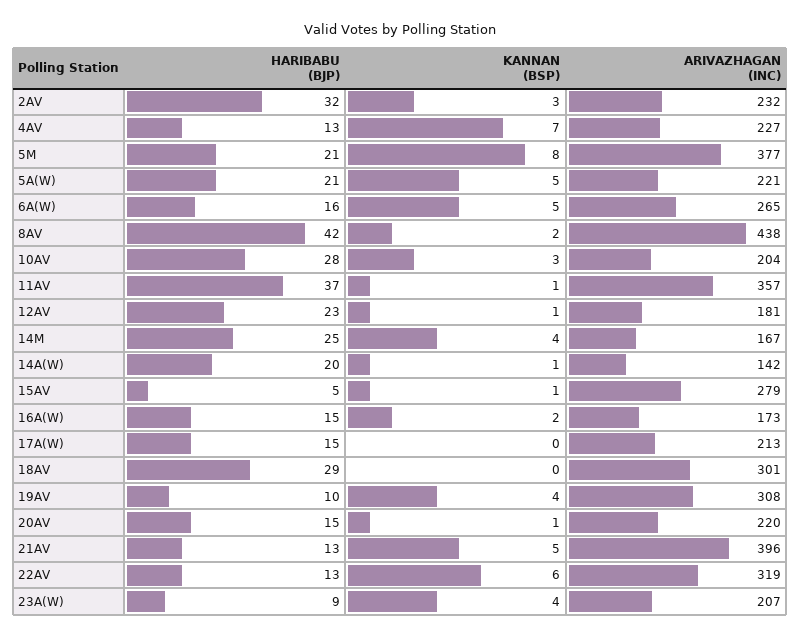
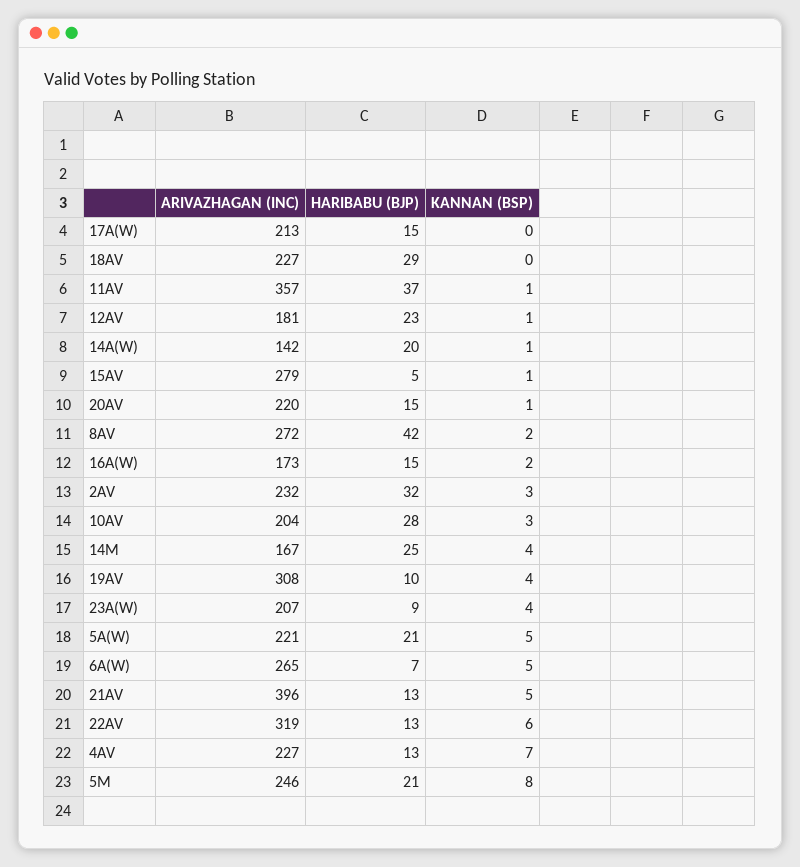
  {
    "HARIBABU (BJP)": {
      "2AV": 32,
      "4AV": 13,
      "5M": 21,
      "5A(W)": 21,
-     "6A(W)": 16,
+     "6A(W)": 7,
      "8AV": 42,
      "10AV": 28,
      "11AV": 37,
      "12AV": 23,
      "14M": 25,
      "14A(W)": 20,
      "15AV": 5,
      "16A(W)": 15,
      "17A(W)": 15,
      "18AV": 29,
      "19AV": 10,
      "20AV": 15,
      "21AV": 13,
      "22AV": 13,
      "23A(W)": 9
    },
    "KANNAN (BSP)": {
      "2AV": 3,
      "4AV": 7,
      "5M": 8,
      "5A(W)": 5,
      "6A(W)": 5,
      "8AV": 2,
      "10AV": 3,
      "11AV": 1,
      "12AV": 1,
      "14M": 4,
      "14A(W)": 1,
      "15AV": 1,
      "16A(W)": 2,
      "17A(W)": 0,
      "18AV": 0,
      "19AV": 4,
      "20AV": 1,
      "21AV": 5,
      "22AV": 6,
      "23A(W)": 4
    },
    "ARIVAZHAGAN (INC)": {
      "2AV": 232,
      "4AV": 227,
-     "5M": 377,
+     "5M": 246,
      "5A(W)": 221,
      "6A(W)": 265,
-     "8AV": 438,
+     "8AV": 272,
      "10AV": 204,
      "11AV": 357,
      "12AV": 181,
      "14M": 167,
      "14A(W)": 142,
      "15AV": 279,
      "16A(W)": 173,
      "17A(W)": 213,
-     "18AV": 301,
+     "18AV": 227,
      "19AV": 308,
      "20AV": 220,
      "21AV": 396,
      "22AV": 319,
      "23A(W)": 207
    }
  }

